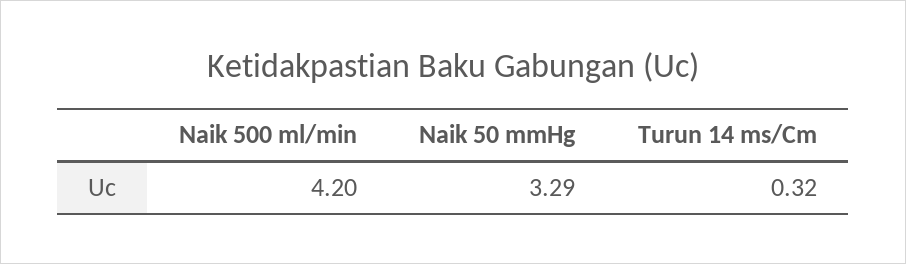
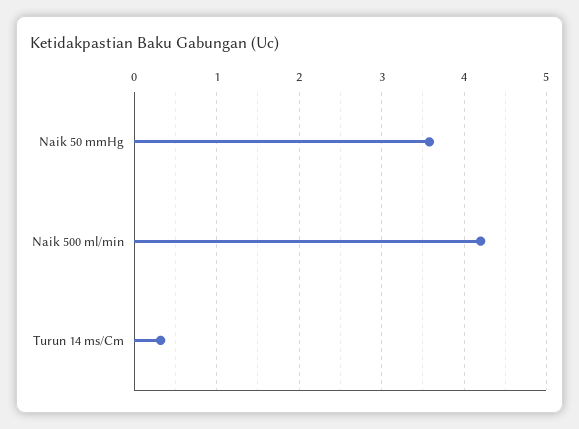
  {
    "Naik 500 ml/min": 4.2,
-   "Naik 50 mmHg": 3.29,
+   "Naik 50 mmHg": 3.6,
    "Turun 14 ms/Cm": 0.32
  }

